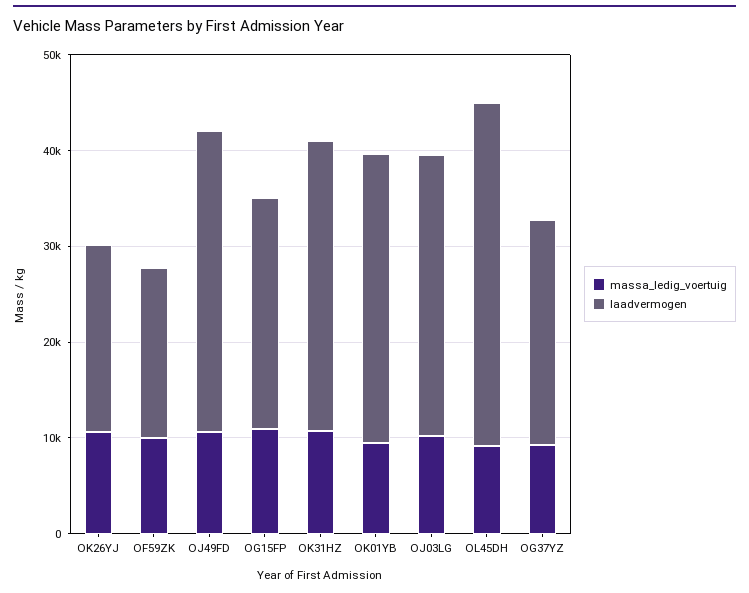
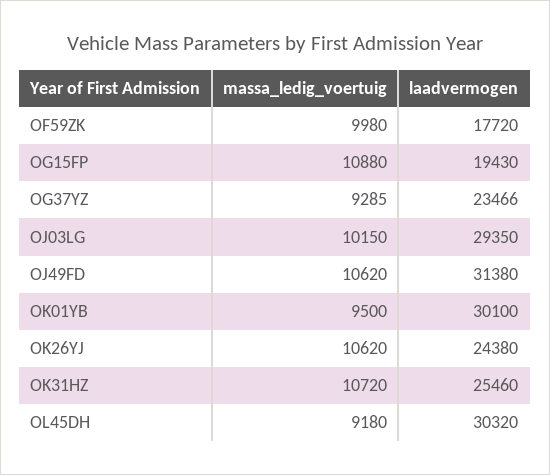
  {
    "massa_ledig_voertuig": {
      "OK26YJ": 10620,
      "OF59ZK": 9980,
      "OJ49FD": 10620,
      "OG15FP": 10880,
      "OK31HZ": 10720,
      "OK01YB": 9500,
      "OJ03LG": 10150,
      "OL45DH": 9180,
      "OG37YZ": 9285
    },
    "laadvermogen": {
-     "OK26YJ": 20000,
+     "OK26YJ": 24380,
      "OF59ZK": 17720,
      "OJ49FD": 31380,
-     "OG15FP": 24000,
+     "OG15FP": 19430,
-     "OK31HZ": 30000,
+     "OK31HZ": 25460,
      "OK01YB": 30100,
      "OJ03LG": 29350,
-     "OL45DH": 36000,
+     "OL45DH": 30320,
      "OG37YZ": 23466
    }
  }

